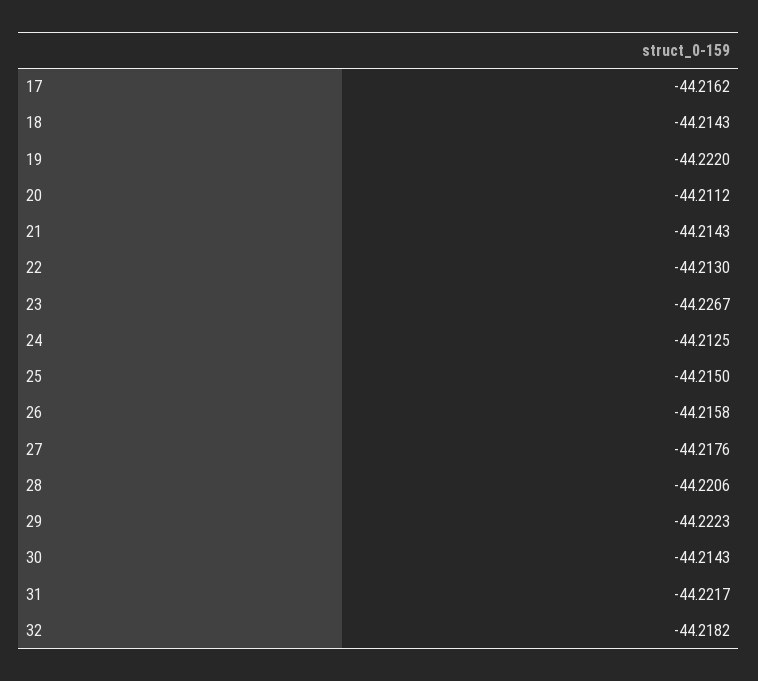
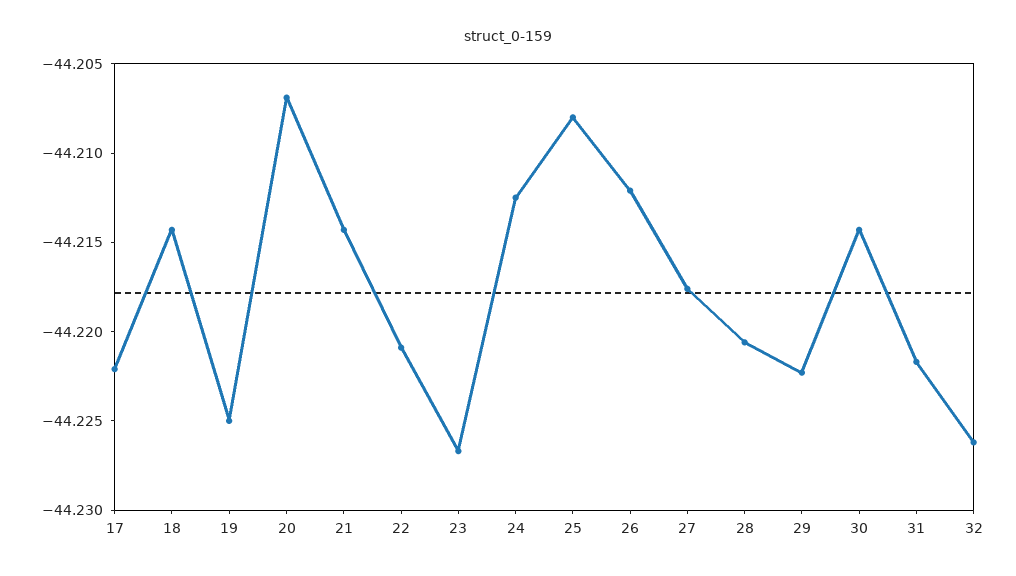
  {
-   "17": -44.2162,
+   "17": -44.222,
    "18": -44.2143,
-   "19": -44.222,
+   "19": -44.225,
-   "20": -44.2112,
+   "20": -44.207,
    "21": -44.2143,
-   "22": -44.213,
+   "22": -44.221,
    "23": -44.2267,
    "24": -44.2125,
-   "25": -44.215,
+   "25": -44.208,
-   "26": -44.2158,
+   "26": -44.212,
    "27": -44.2176,
    "28": -44.2206,
    "29": -44.2223,
    "30": -44.2143,
    "31": -44.2217,
-   "32": -44.2182
+   "32": -44.226
  }

